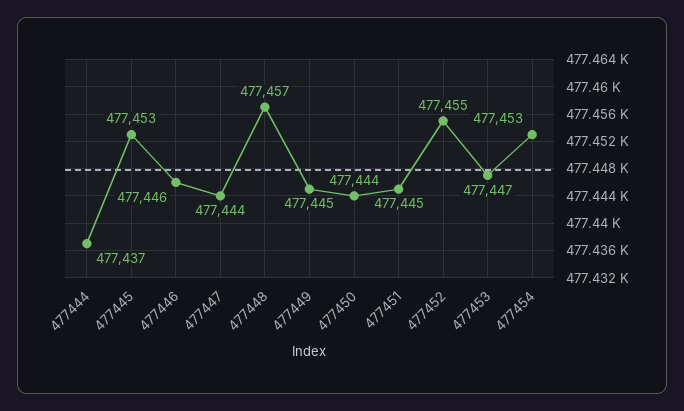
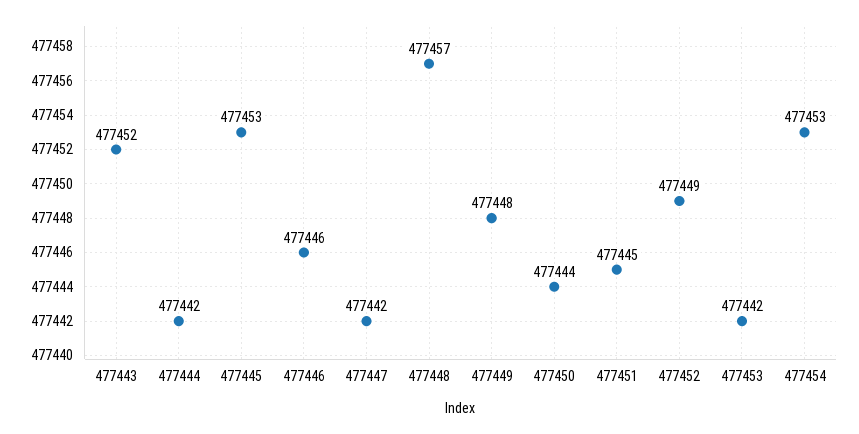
  {
-   "477444": 477437,
+   "477444": 477442,
    "477445": 477453,
    "477446": 477446,
-   "477447": 477444,
+   "477447": 477442,
    "477448": 477457,
-   "477449": 477445,
+   "477449": 477448,
    "477450": 477444,
    "477451": 477445,
-   "477452": 477455,
+   "477452": 477449,
-   "477453": 477447,
+   "477453": 477442,
-   "477454": 477453
+   "477454": 477453,
+   "477443": 477452
  }

